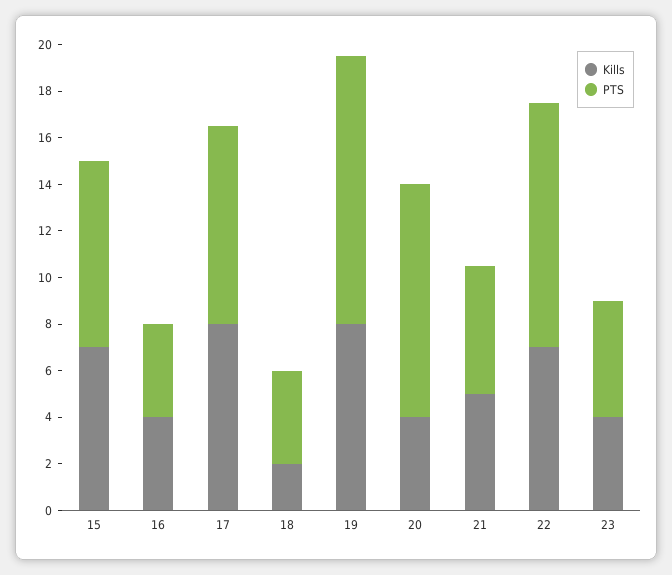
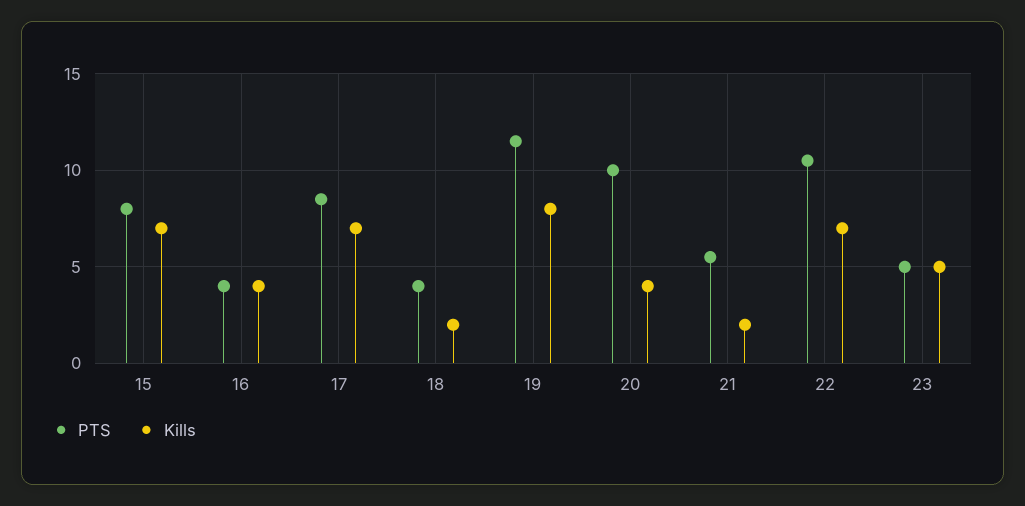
  {
    "Kills": {
      "15": 7,
      "16": 4,
-     "17": 8,
+     "17": 7,
      "18": 2,
      "19": 8,
      "20": 4,
-     "21": 5,
+     "21": 2,
      "22": 7,
-     "23": 4
+     "23": 5
    },
    "PTS": {
      "15": 8,
      "16": 4,
      "17": 8.5,
      "18": 4,
      "19": 11.5,
      "20": 10,
      "21": 5.5,
      "22": 10.5,
      "23": 5
    }
  }

